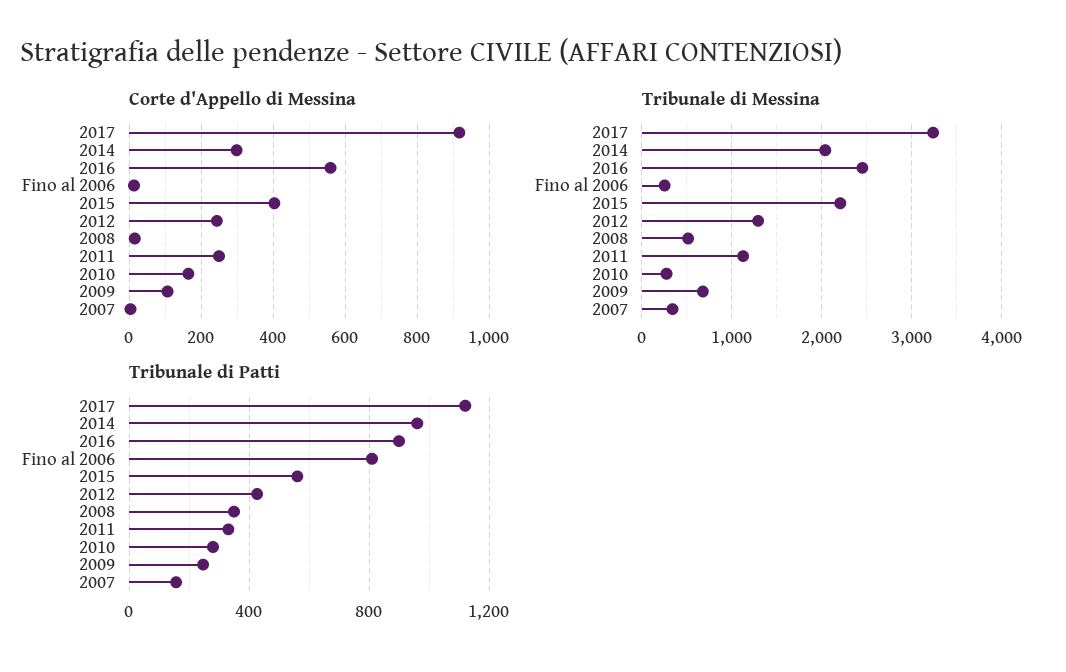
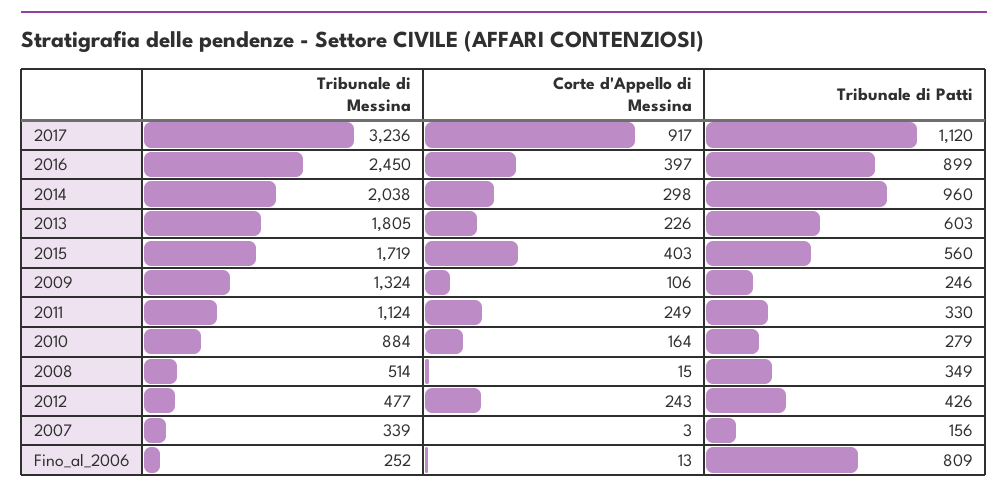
  {
    "Corte d'Appello di Messina": {
      "2017": 917,
      "2014": 298,
-     "2016": 560,
+     "2016": 397,
      "Fino al 2006": 13,
      "2015": 403,
      "2012": 243,
      "2008": 15,
      "2011": 249,
      "2010": 164,
      "2009": 106,
-     "2007": 3
+     "2007": 3,
+     "2013": 226
    },
    "Tribunale di Messina": {
      "2017": 3236,
      "2014": 2038,
      "2016": 2450,
      "Fino al 2006": 252,
-     "2015": 2200,
+     "2015": 1719,
-     "2012": 1300,
+     "2012": 477,
      "2008": 514,
      "2011": 1124,
-     "2010": 300,
+     "2010": 884,
-     "2009": 700,
+     "2009": 1324,
-     "2007": 339
+     "2007": 339,
+     "2013": 1805
    },
    "Tribunale di Patti": {
      "2017": 1120,
      "2014": 960,
      "2016": 899,
      "Fino al 2006": 809,
      "2015": 560,
      "2012": 426,
      "2008": 349,
      "2011": 330,
      "2010": 279,
      "2009": 246,
-     "2007": 156
+     "2007": 156,
+     "2013": 603
    }
  }

